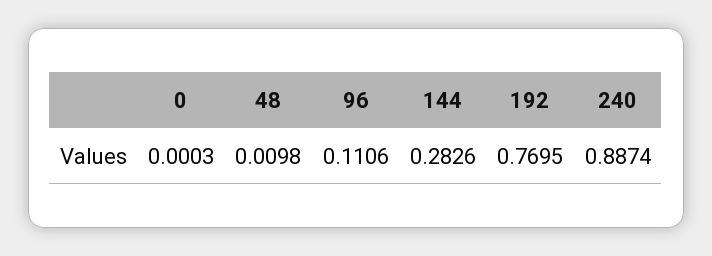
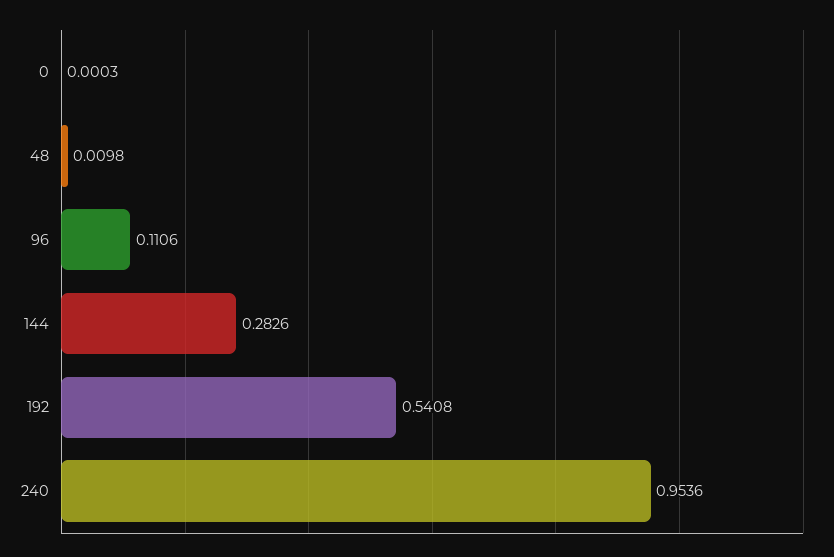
  {
    "0": 0.0003,
    "48": 0.0098,
    "96": 0.1106,
    "144": 0.2826,
-   "192": 0.7695,
+   "192": 0.5408,
-   "240": 0.8874
+   "240": 0.9536
  }

